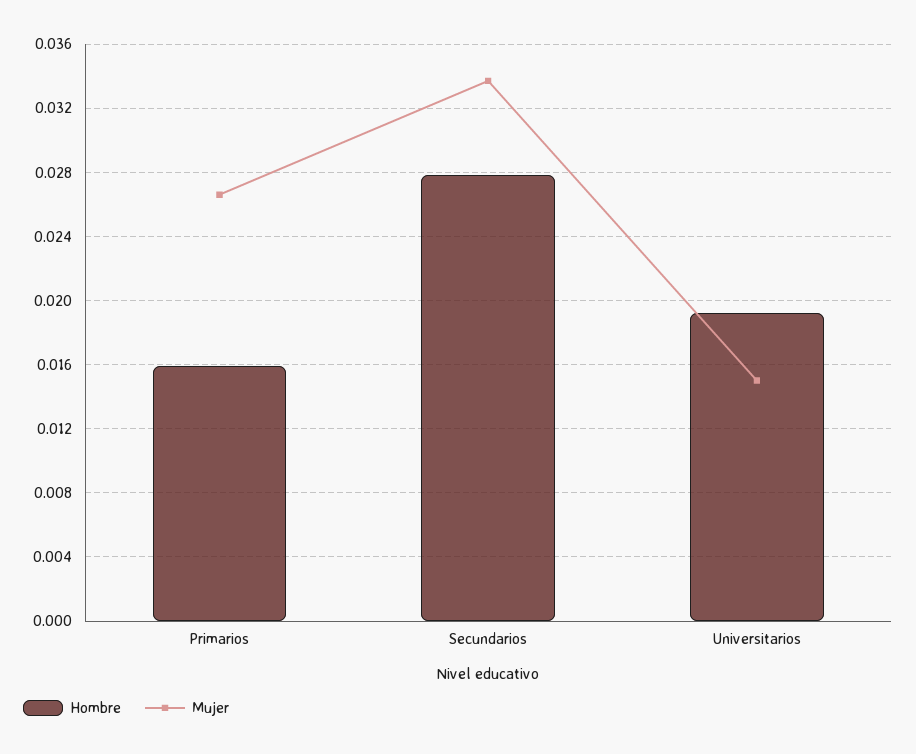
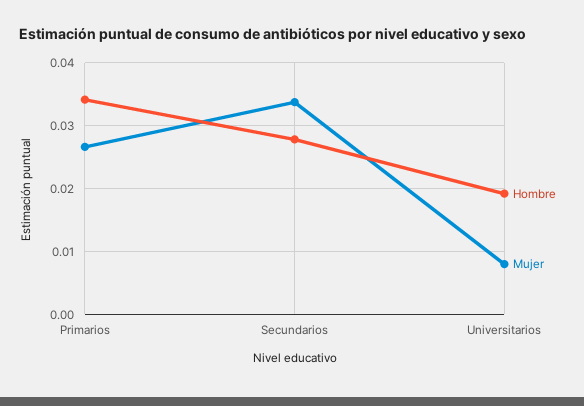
  {
    "Hombre": {
-     "Primarios": 0.016,
+     "Primarios": 0.034,
      "Secundarios": 0.028,
      "Universitarios": 0.019
    },
    "Mujer": {
      "Primarios": 0.0265,
      "Secundarios": 0.0335,
-     "Universitarios": 0.015
+     "Universitarios": 0.008
    }
  }

